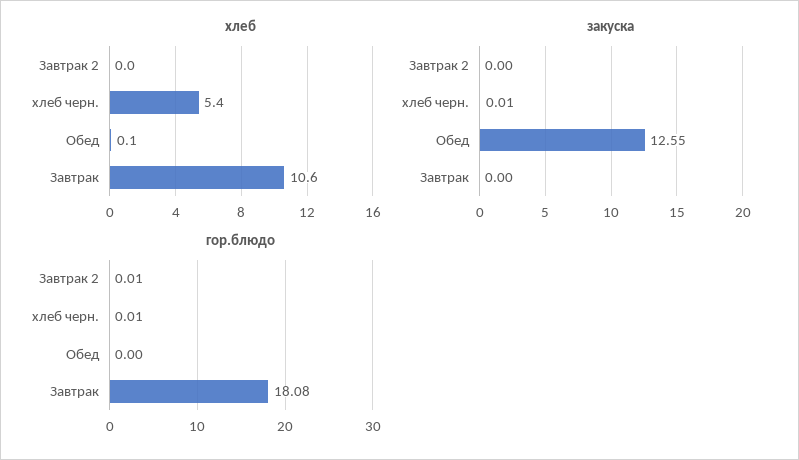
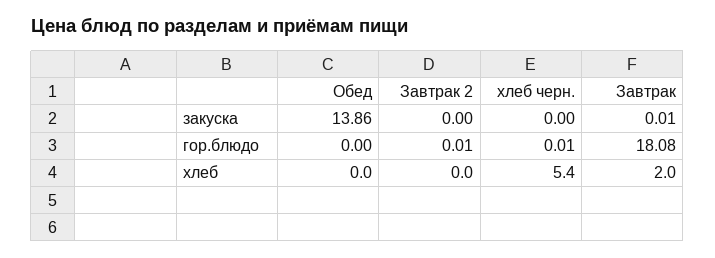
  {
    "хлеб": {
      "Завтрак 2": 0,
      "хлеб черн.": 5.4,
-     "Обед": 0.1,
+     "Обед": 0,
-     "Завтрак": 10.6
+     "Завтрак": 2
    },
    "закуска": {
      "Завтрак 2": 0,
-     "хлеб черн.": 0.01,
+     "хлеб черн.": 0,
-     "Обед": 12.55,
+     "Обед": 13.86,
-     "Завтрак": 0
+     "Завтрак": 0.01
    },
    "гор.блюдо": {
      "Завтрак 2": 0.01,
      "хлеб черн.": 0.01,
      "Обед": 0,
      "Завтрак": 18.08
    }
  }

